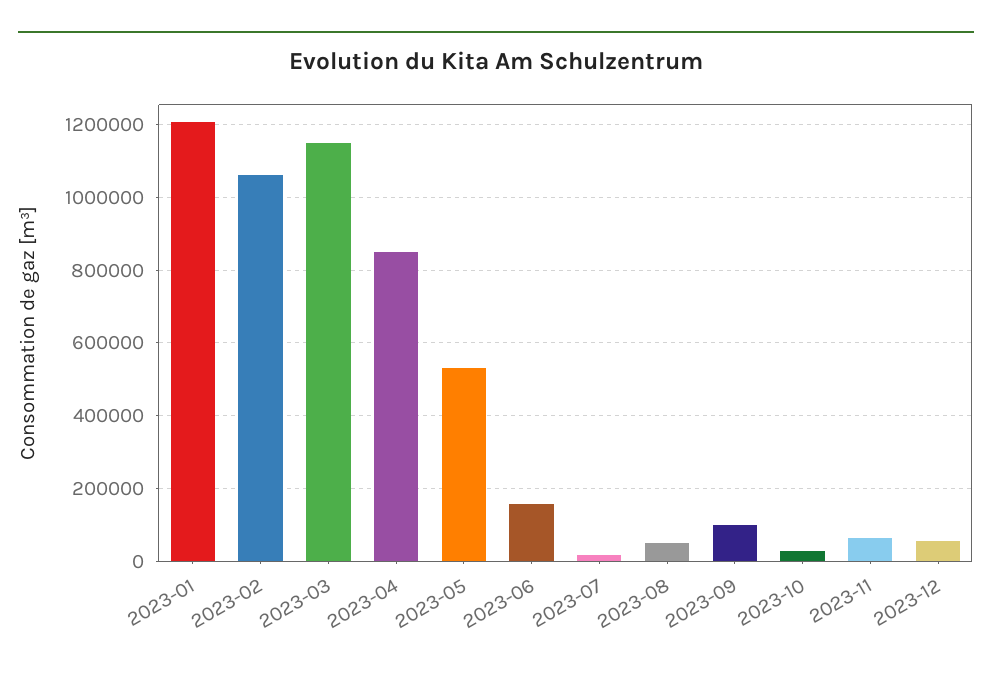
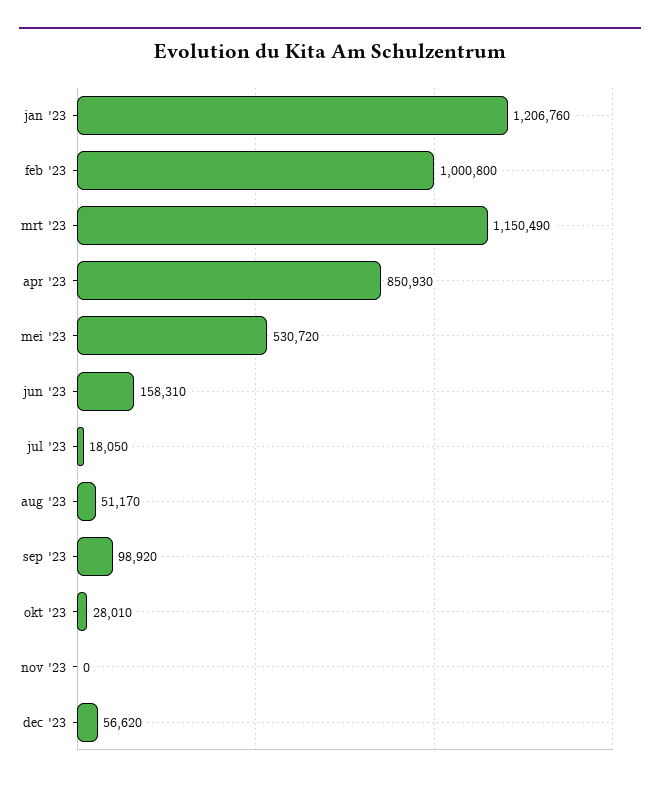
  {
    "2023-01": 1206760,
-   "2023-02": 1060000,
+   "2023-02": 1000800,
    "2023-03": 1150490,
    "2023-04": 850930,
    "2023-05": 530720,
    "2023-06": 158310,
    "2023-07": 18050,
    "2023-08": 51170,
    "2023-09": 98920,
    "2023-10": 28010,
-   "2023-11": 60000,
+   "2023-11": 0,
    "2023-12": 56620
  }

